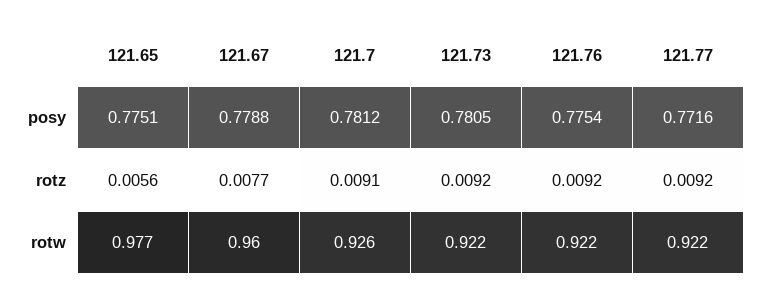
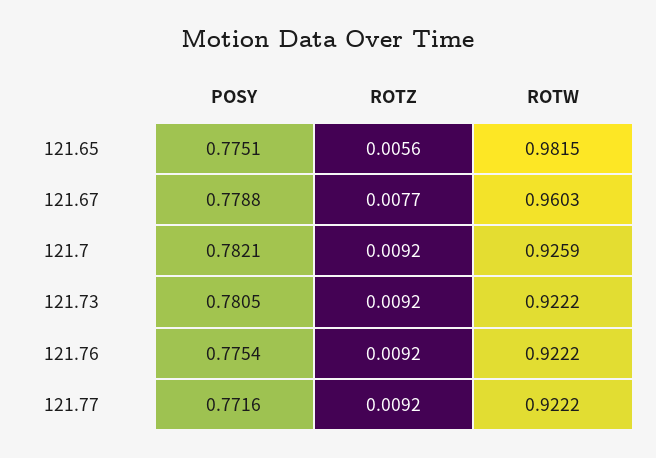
  {
    "121.65": {
      "posy": 0.7751,
      "rotz": 0.0056,
-     "rotw": 0.977
+     "rotw": 0.9815
    },
    "121.67": {
      "posy": 0.7788,
      "rotz": 0.0077,
      "rotw": 0.9603
    },
    "121.7": {
-     "posy": 0.7812,
+     "posy": 0.7821,
-     "rotz": 0.0091,
+     "rotz": 0.0092,
      "rotw": 0.9259
    },
    "121.73": {
      "posy": 0.7805,
      "rotz": 0.0092,
      "rotw": 0.9222
    },
    "121.76": {
      "posy": 0.7754,
      "rotz": 0.0092,
      "rotw": 0.9222
    },
    "121.77": {
      "posy": 0.7716,
      "rotz": 0.0092,
      "rotw": 0.9222
    }
  }

